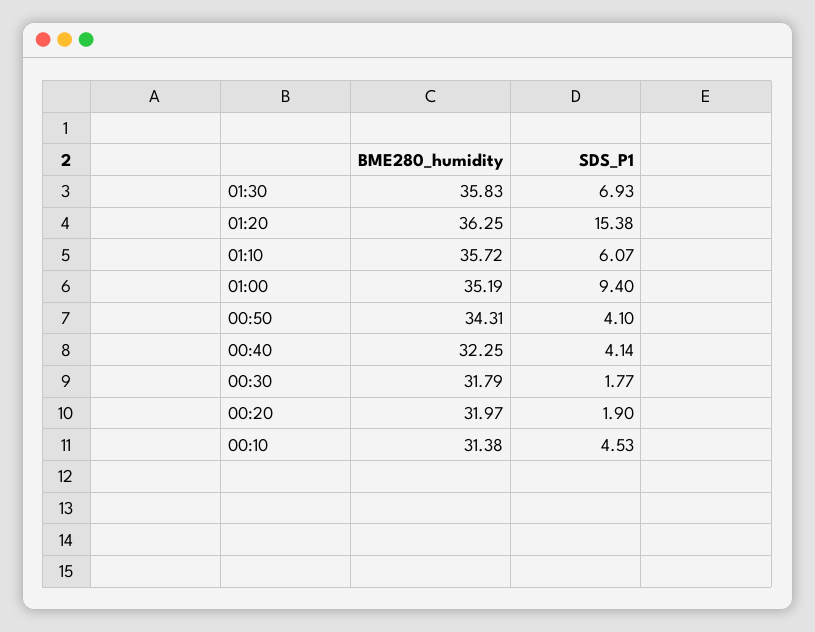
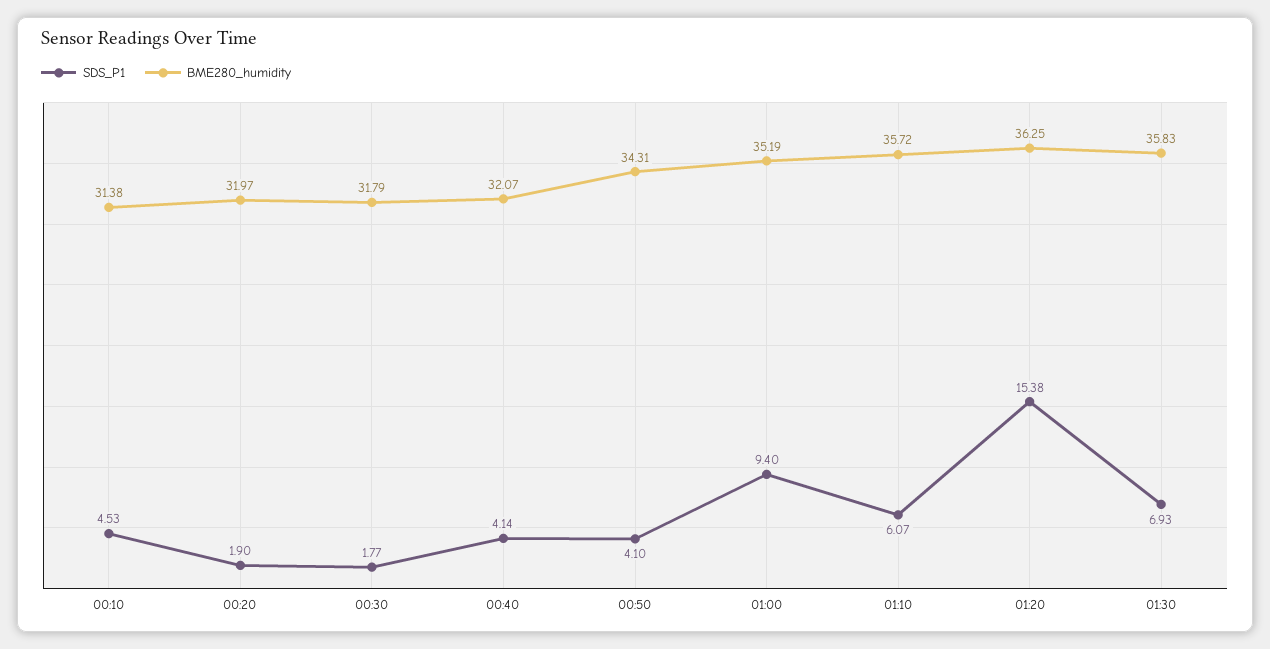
  {
    "BME280_humidity": {
      "01:30": 35.83,
      "01:20": 36.25,
      "01:10": 35.72,
      "01:00": 35.19,
      "00:50": 34.31,
-     "00:40": 32.25,
+     "00:40": 32.07,
      "00:30": 31.79,
      "00:20": 31.97,
      "00:10": 31.38
    },
    "SDS_P1": {
      "01:30": 6.93,
      "01:20": 15.38,
      "01:10": 6.07,
      "01:00": 9.4,
      "00:50": 4.1,
      "00:40": 4.14,
      "00:30": 1.77,
      "00:20": 1.9,
      "00:10": 4.53
    }
  }

